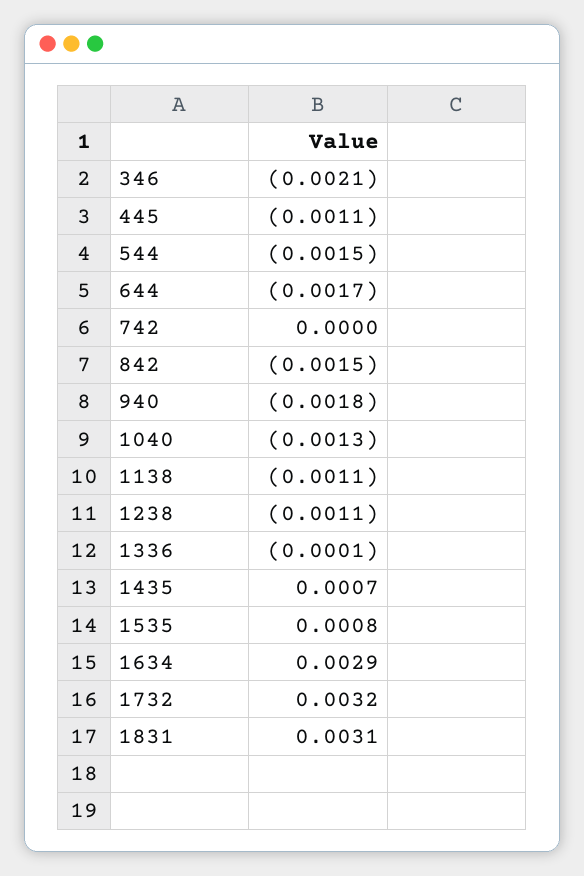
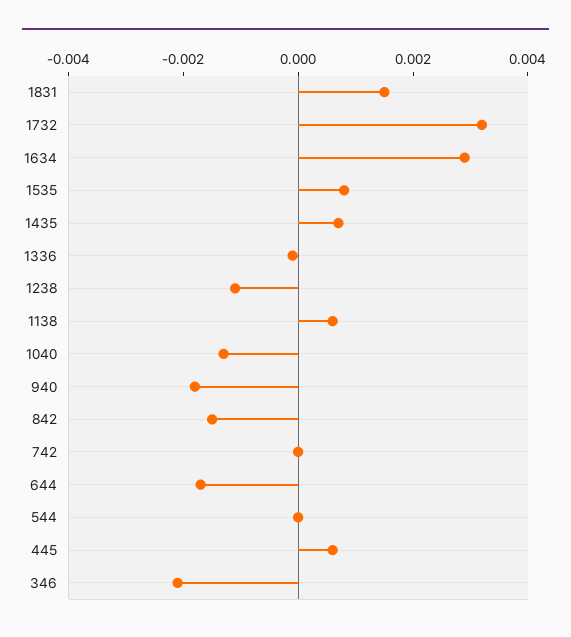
  {
    "346": -0.0021,
-   "445": -0.0011,
+   "445": 0.0005,
-   "544": -0.0015,
+   "544": 0,
    "644": -0.0017,
    "742": 0,
    "842": -0.0015,
    "940": -0.0018,
    "1040": -0.0013,
-   "1138": -0.0011,
+   "1138": 0.0005,
    "1238": -0.0011,
    "1336": -0.0001,
    "1435": 0.0007,
    "1535": 0.0008,
    "1634": 0.0029,
    "1732": 0.0032,
-   "1831": 0.0031
+   "1831": 0.0015
  }

